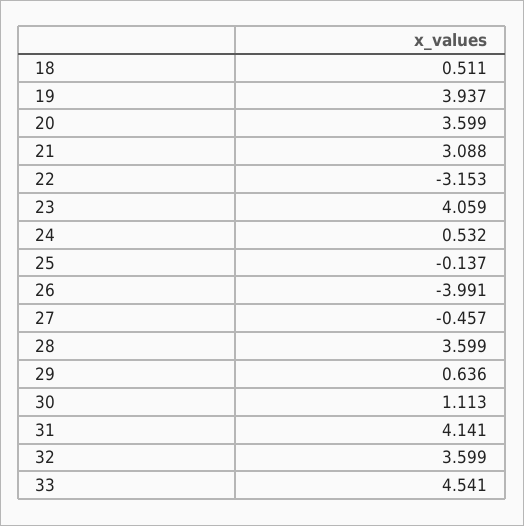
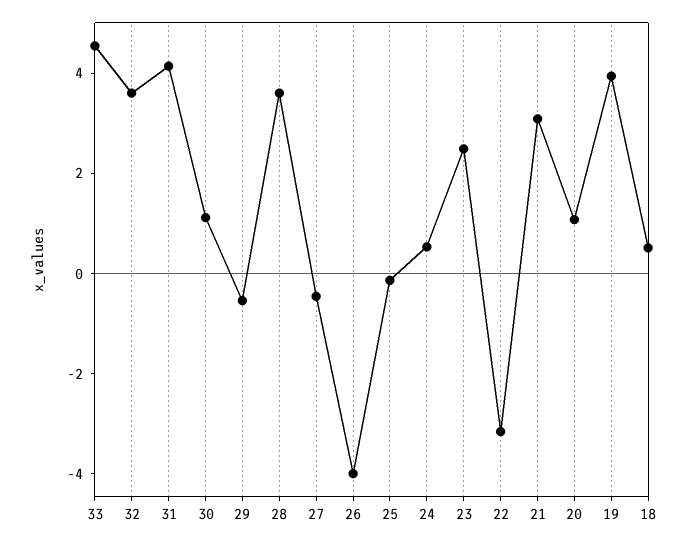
  {
    "18": 0.511,
    "19": 3.937,
-   "20": 3.599,
+   "20": 1,
    "21": 3.088,
    "22": -3.153,
-   "23": 4.059,
+   "23": 2.5,
    "24": 0.532,
    "25": -0.137,
    "26": -3.991,
    "27": -0.457,
    "28": 3.599,
-   "29": 0.636,
+   "29": -0.5,
    "30": 1.113,
    "31": 4.141,
    "32": 3.599,
    "33": 4.541
  }

